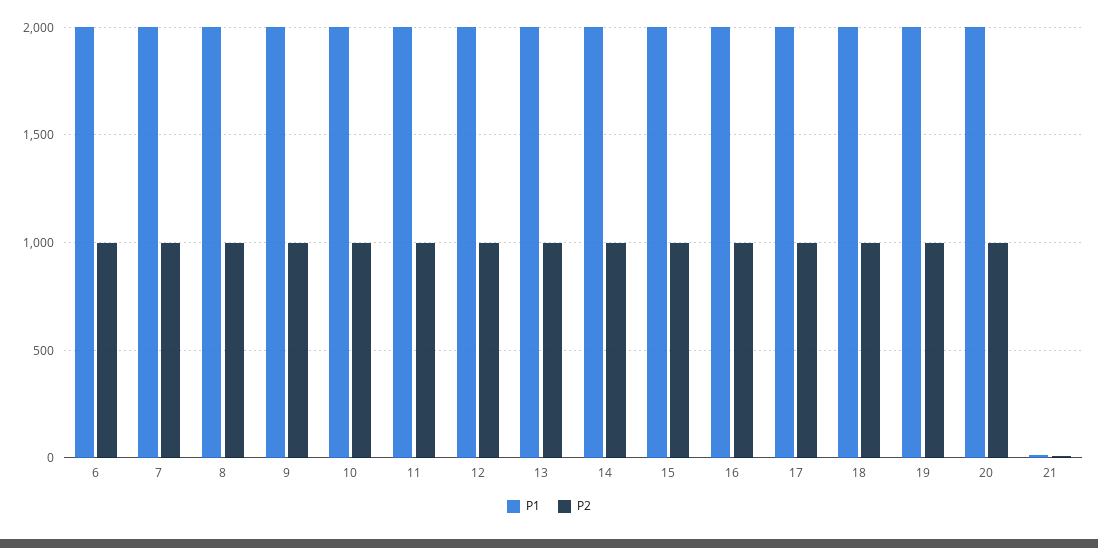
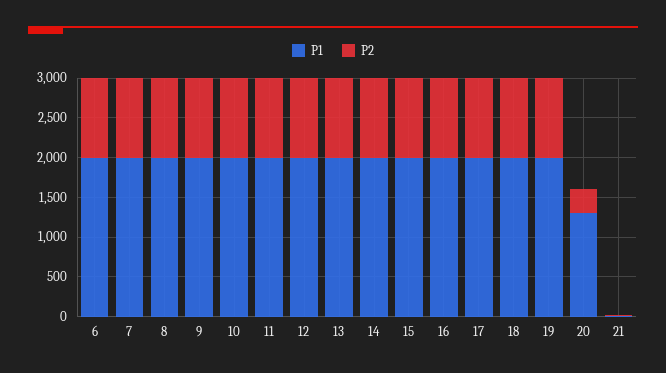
  {
    "P1": {
      "6": 2000,
      "7": 2000,
      "8": 2000,
      "9": 2000,
      "10": 2000,
      "11": 2000,
      "12": 2000,
      "13": 2000,
      "14": 2000,
      "15": 2000,
      "16": 2000,
      "17": 2000,
      "18": 2000,
      "19": 2000,
-     "20": 2000,
+     "20": 1250,
      "21": 0
    },
    "P2": {
      "6": 1000,
      "7": 1000,
      "8": 1000,
      "9": 1000,
      "10": 1000,
      "11": 1000,
      "12": 1000,
      "13": 1000,
      "14": 1000,
      "15": 1000,
      "16": 1000,
      "17": 1000,
      "18": 1000,
      "19": 1000,
-     "20": 1000,
+     "20": 250,
      "21": 0
    }
  }

